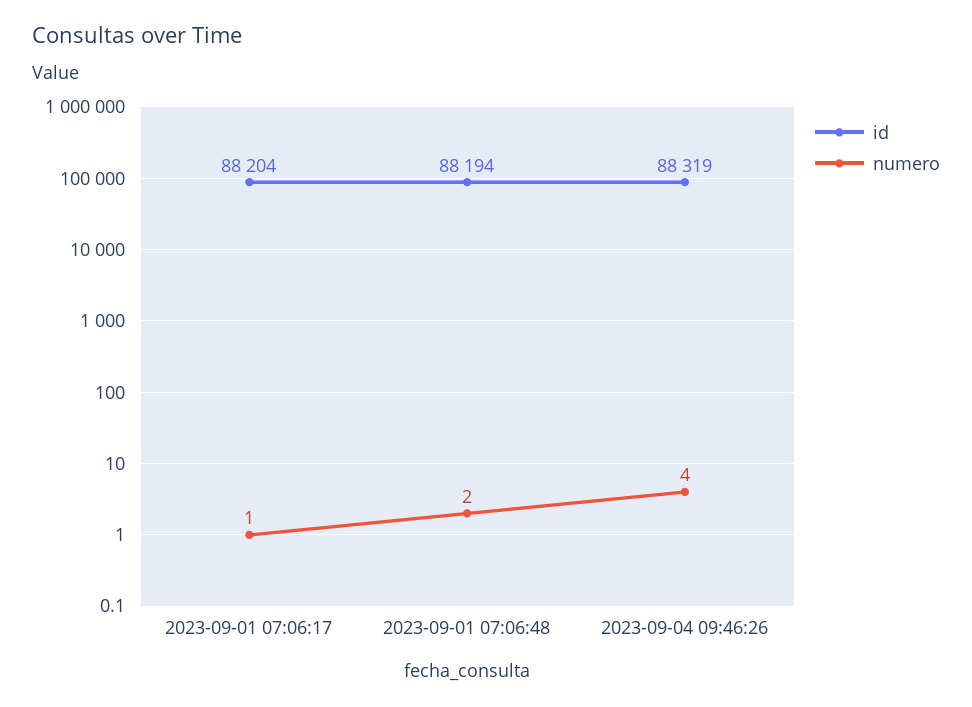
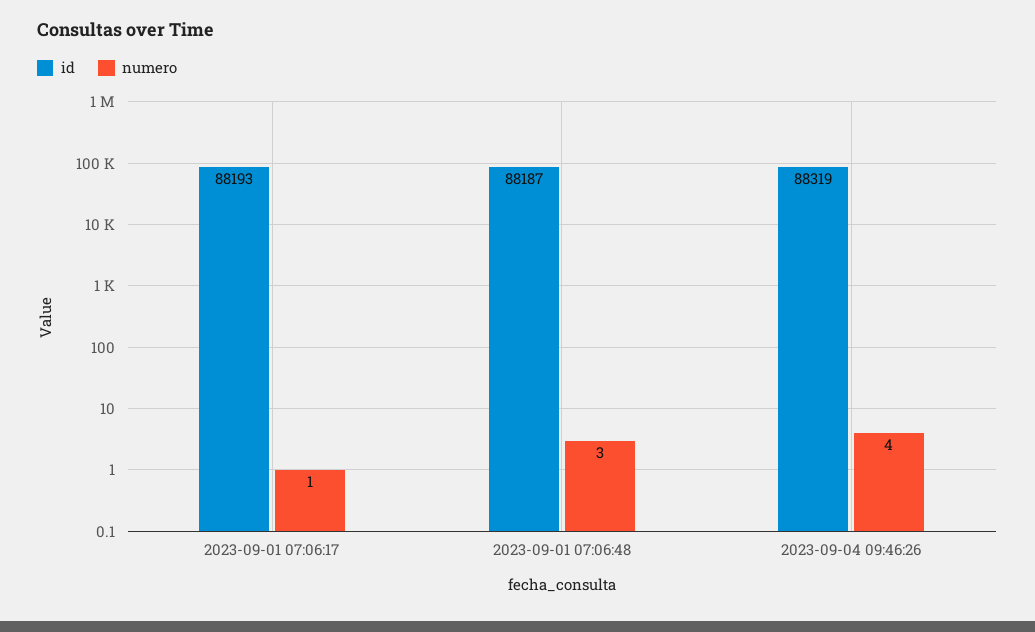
  {
    "id": {
-     "2023-09-01 07:06:17": 88204,
+     "2023-09-01 07:06:17": 88193,
-     "2023-09-01 07:06:48": 88194,
+     "2023-09-01 07:06:48": 88187,
      "2023-09-04 09:46:26": 88319
    },
    "numero": {
      "2023-09-01 07:06:17": 1,
-     "2023-09-01 07:06:48": 2,
+     "2023-09-01 07:06:48": 3,
      "2023-09-04 09:46:26": 4
    }
  }

